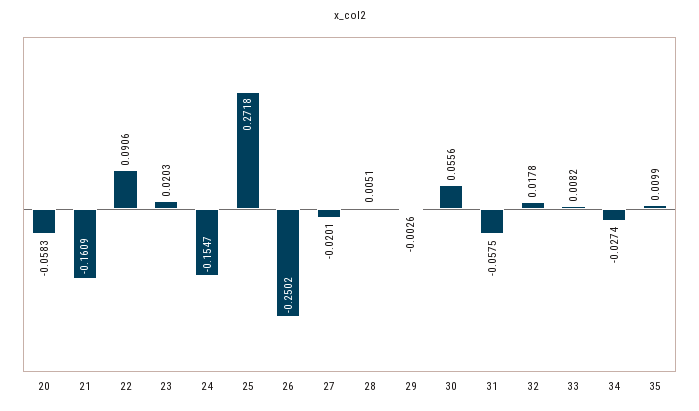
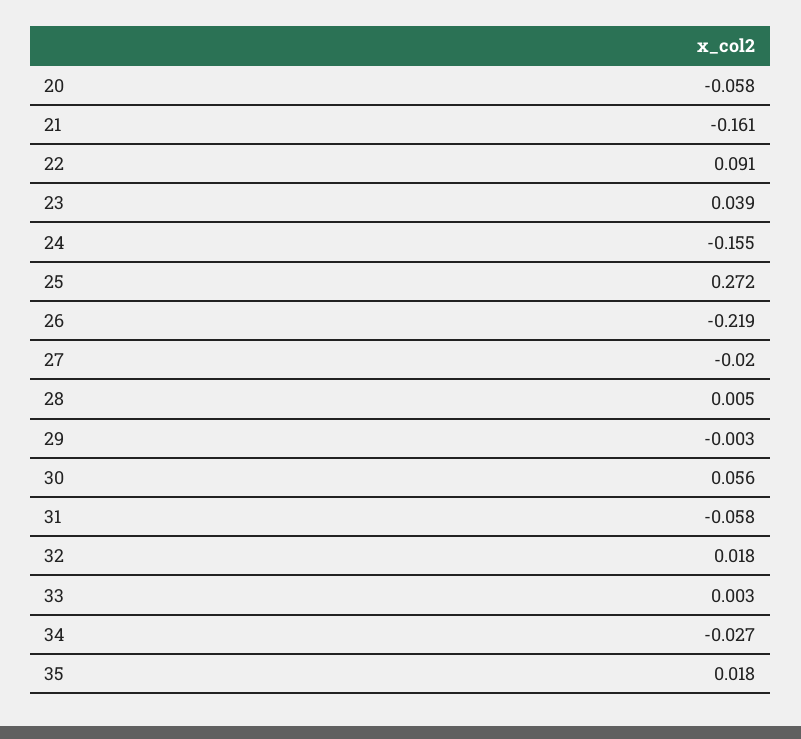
  {
    "20": -0.0583,
    "21": -0.1609,
    "22": 0.0906,
-   "23": 0.0203,
+   "23": 0.039,
    "24": -0.1547,
    "25": 0.2718,
-   "26": -0.2502,
+   "26": -0.219,
    "27": -0.0201,
    "28": 0.0051,
    "29": -0.0026,
    "30": 0.0556,
    "31": -0.0575,
    "32": 0.0178,
-   "33": 0.0082,
+   "33": 0.003,
    "34": -0.0274,
-   "35": 0.0099
+   "35": 0.018
  }

